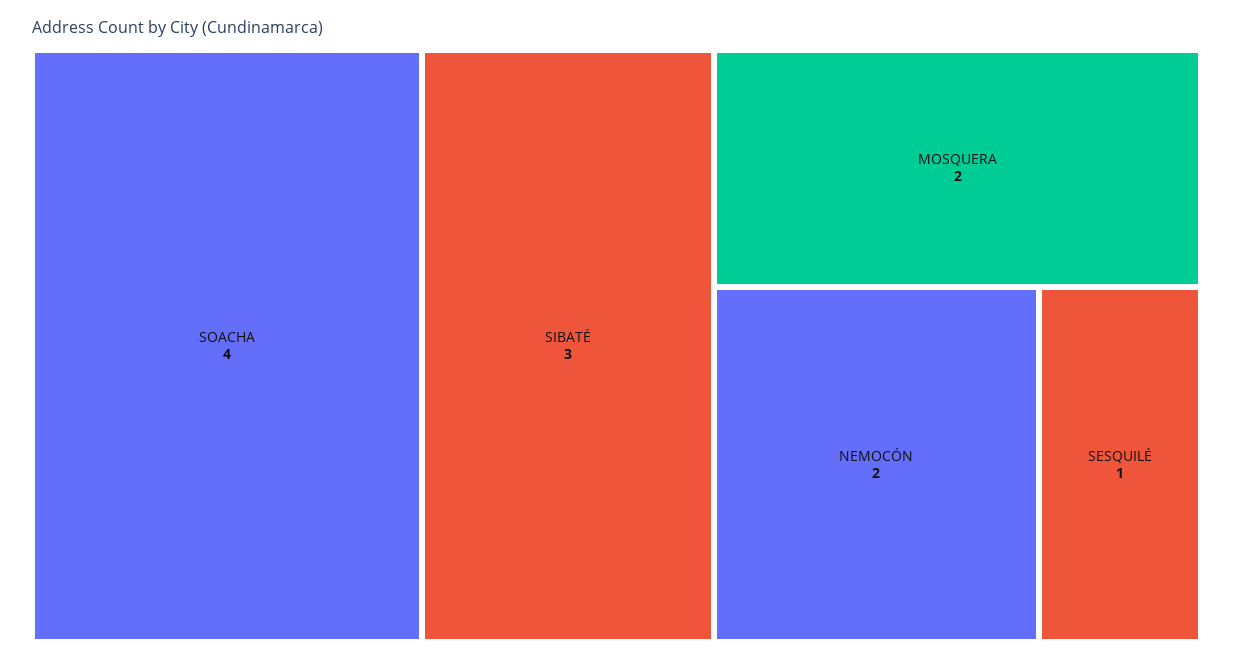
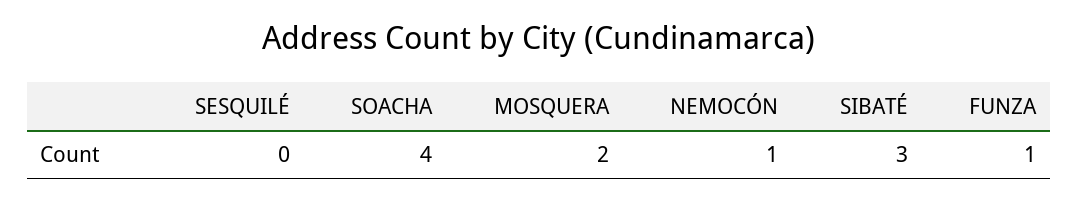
  {
    "SOACHA": 4,
    "SIBATÉ": 3,
    "MOSQUERA": 2,
-   "NEMOCÓN": 2,
+   "NEMOCÓN": 1,
-   "SESQUILÉ": 1
+   "SESQUILÉ": 0,
+   "FUNZA": 1
  }

